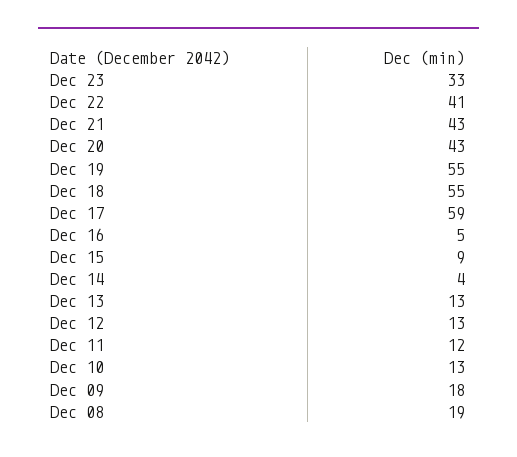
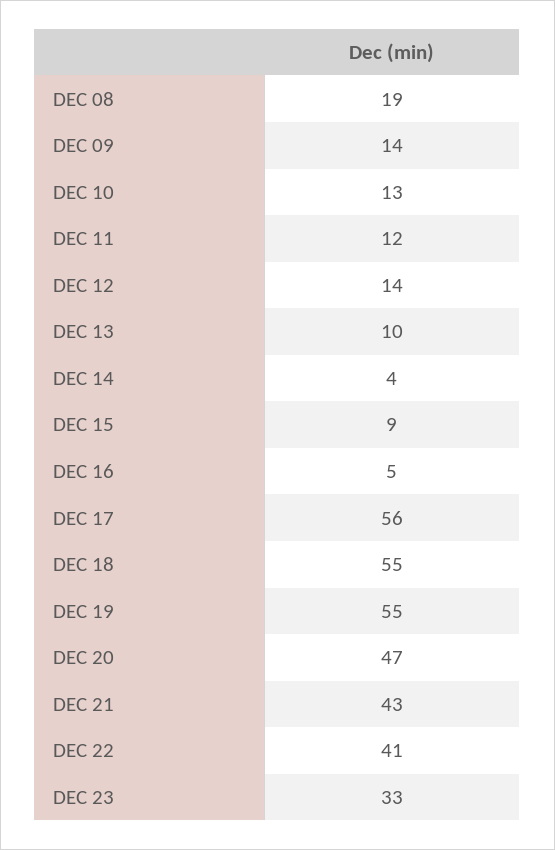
  {
    "Dec 23": 33,
    "Dec 22": 41,
    "Dec 21": 43,
-   "Dec 20": 43,
+   "Dec 20": 47,
    "Dec 19": 55,
    "Dec 18": 55,
-   "Dec 17": 59,
+   "Dec 17": 56,
    "Dec 16": 5,
    "Dec 15": 9,
    "Dec 14": 4,
-   "Dec 13": 13,
+   "Dec 13": 10,
-   "Dec 12": 13,
+   "Dec 12": 14,
    "Dec 11": 12,
    "Dec 10": 13,
-   "Dec 09": 18,
+   "Dec 09": 14,
    "Dec 08": 19
  }

